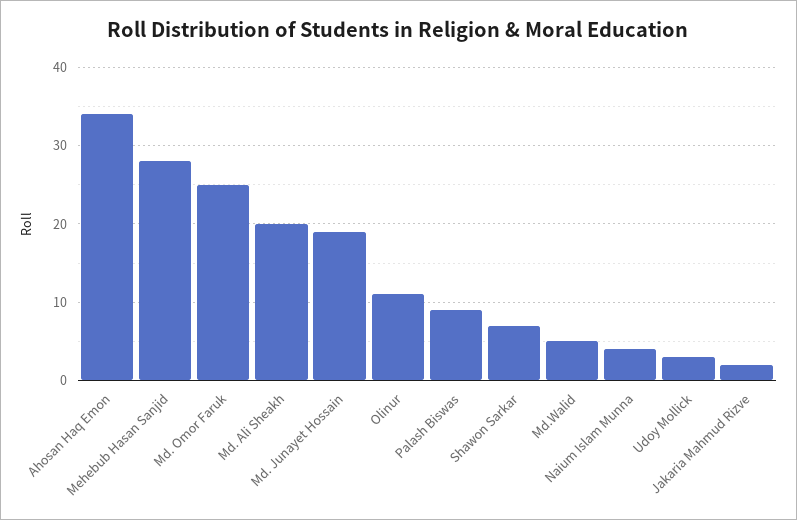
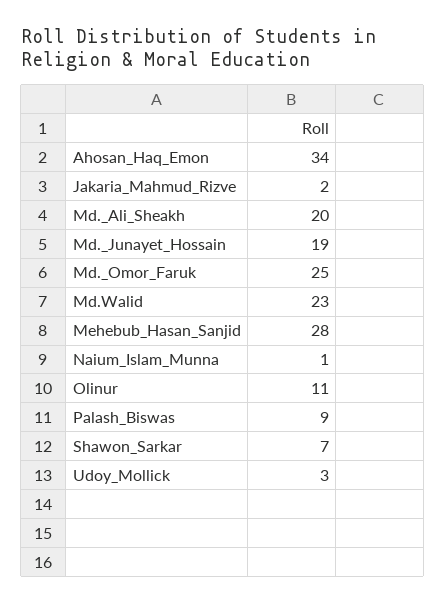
  {
    "Ahosan Haq Emon": 34,
    "Mehebub Hasan Sanjid": 28,
    "Md. Omor Faruk": 25,
    "Md. Ali Sheakh": 20,
    "Md. Junayet Hossain": 19,
    "Olinur": 11,
    "Palash Biswas": 9,
    "Shawon Sarkar": 7,
-   "Md.Walid": 5,
+   "Md.Walid": 23,
-   "Naium Islam Munna": 4,
+   "Naium Islam Munna": 1,
    "Udoy Mollick": 3,
    "Jakaria Mahmud Rizve": 2
  }

